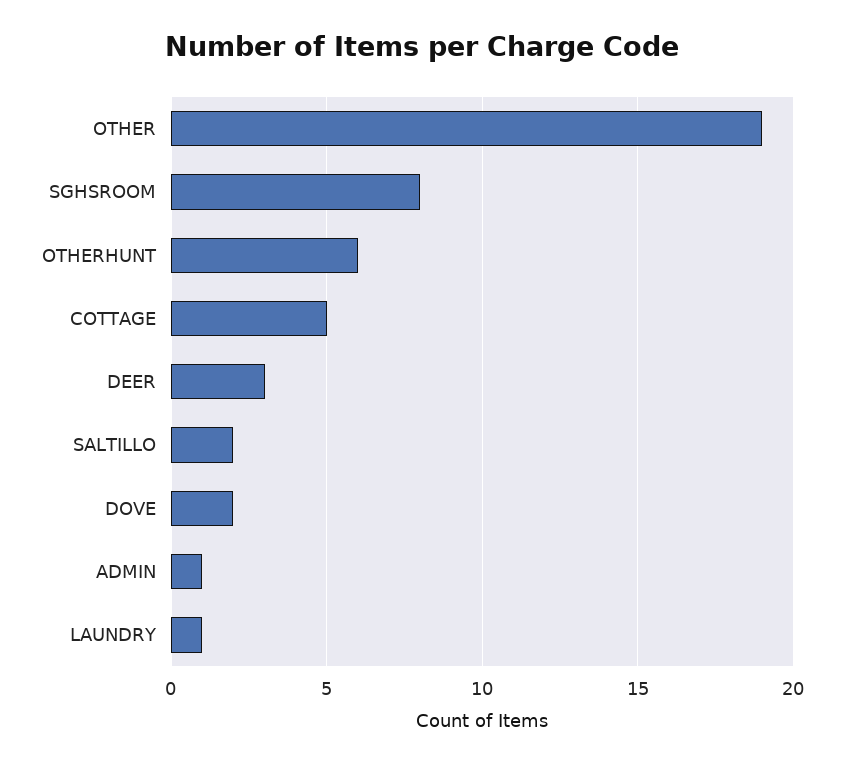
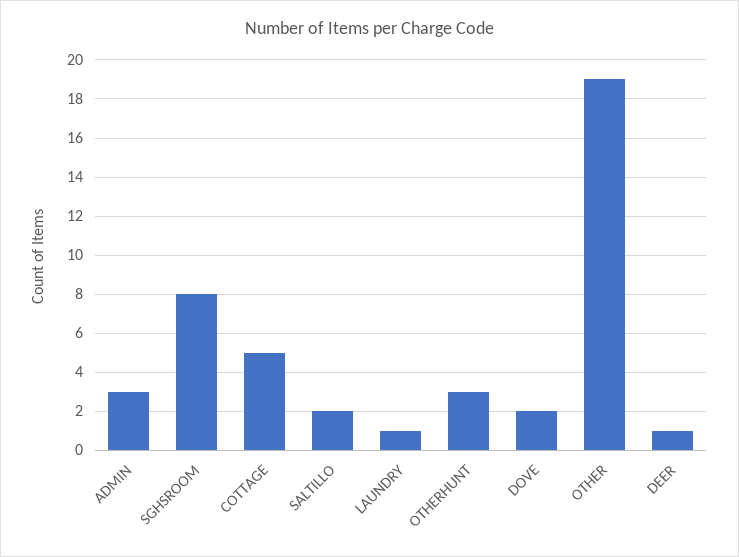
  {
    "OTHER": 19,
    "SGHSROOM": 8,
-   "OTHERHUNT": 6,
+   "OTHERHUNT": 3,
    "COTTAGE": 5,
-   "DEER": 3,
+   "DEER": 1,
    "SALTILLO": 2,
    "DOVE": 2,
-   "ADMIN": 1,
+   "ADMIN": 3,
    "LAUNDRY": 1
  }

